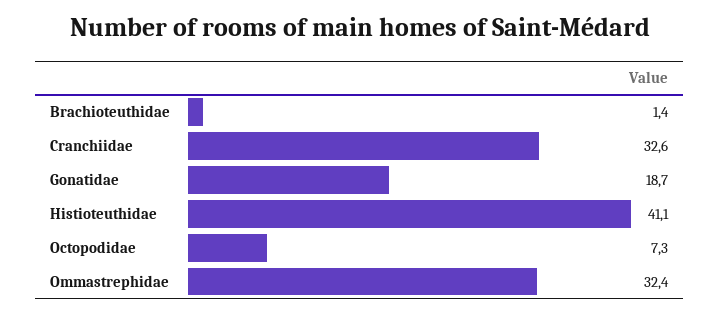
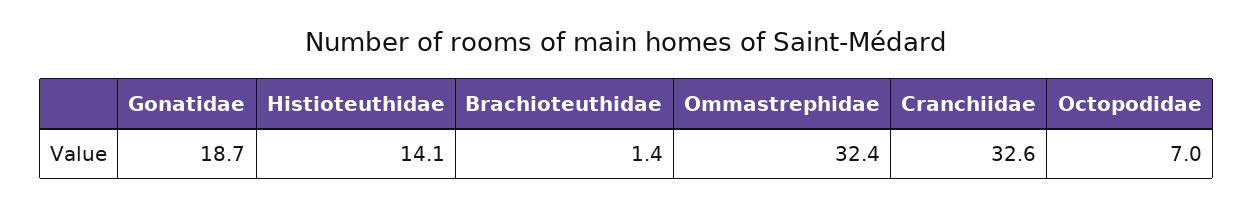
  {
    "Brachioteuthidae": 1.4,
    "Cranchiidae": 32.6,
    "Gonatidae": 18.7,
-   "Histioteuthidae": 41.1,
+   "Histioteuthidae": 14.1,
-   "Octopodidae": 7.3,
+   "Octopodidae": 7,
    "Ommastrephidae": 32.4
  }

